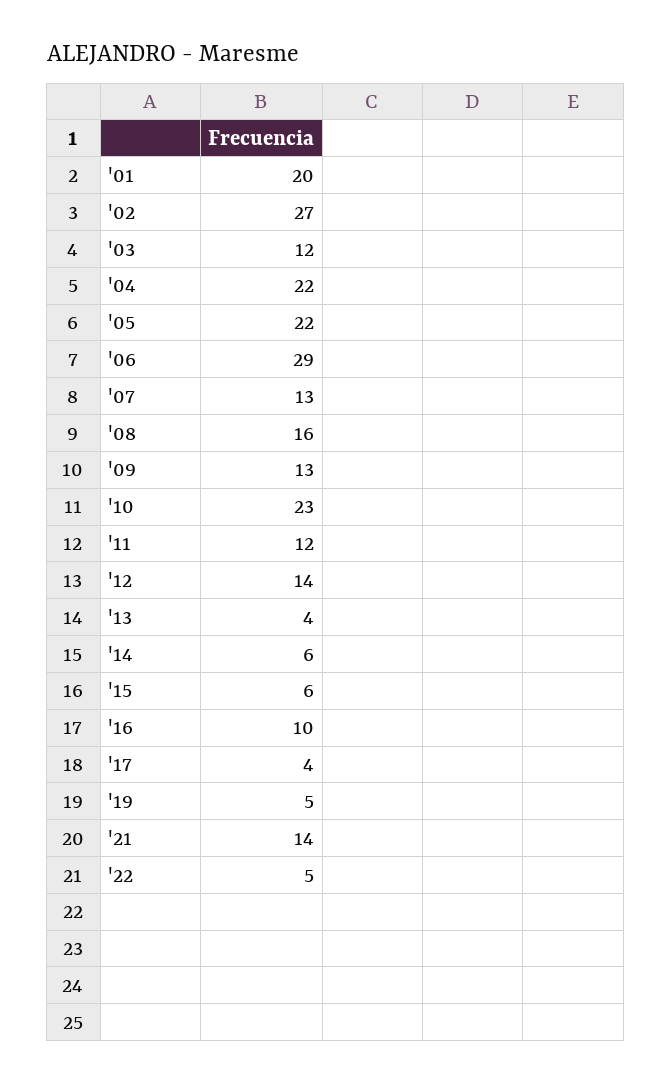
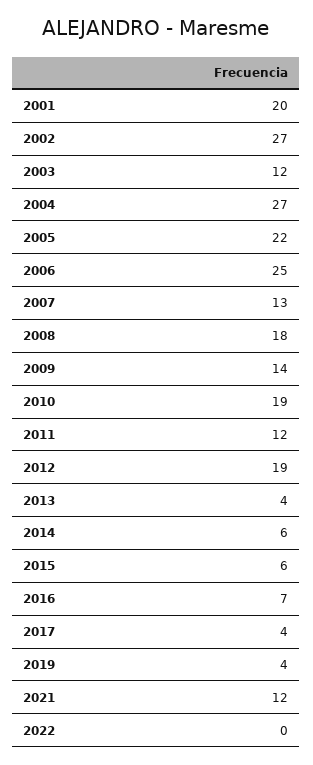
  {
    "'01": 20,
    "'02": 27,
    "'03": 12,
-   "'04": 22,
+   "'04": 27,
    "'05": 22,
-   "'06": 29,
+   "'06": 25,
    "'07": 13,
-   "'08": 16,
+   "'08": 18,
-   "'09": 13,
+   "'09": 14,
-   "'10": 23,
+   "'10": 19,
    "'11": 12,
-   "'12": 14,
+   "'12": 19,
    "'13": 4,
    "'14": 6,
    "'15": 6,
-   "'16": 10,
+   "'16": 7,
    "'17": 4,
-   "'19": 5,
+   "'19": 4,
-   "'21": 14,
+   "'21": 12,
-   "'22": 5
+   "'22": 0
  }

